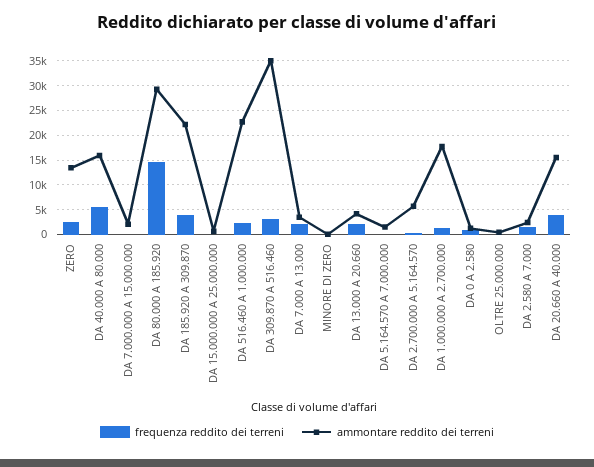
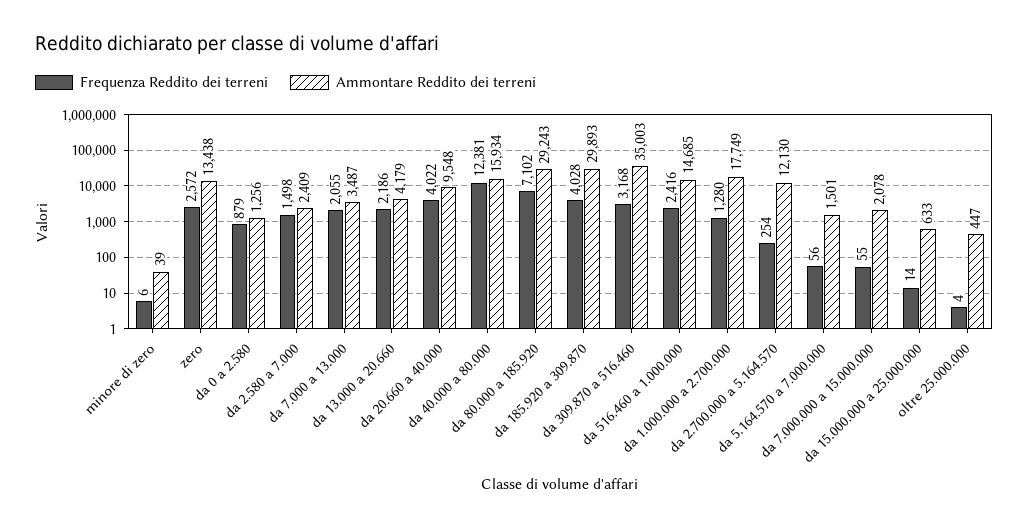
  {
    "frequenza reddito dei terreni": {
      "ZERO": 2572,
-     "DA 40.000 A 80.000": 5000,
+     "DA 40.000 A 80.000": 12381,
      "DA 7.000.000 A 15.000.000": 55,
-     "DA 80.000 A 185.920": 15000,
+     "DA 80.000 A 185.920": 7102,
      "DA 185.920 A 309.870": 4028,
      "DA 15.000.000 A 25.000.000": 14,
      "DA 516.460 A 1.000.000": 2416,
      "DA 309.870 A 516.460": 3168,
      "DA 7.000 A 13.000": 2055,
      "MINORE DI ZERO": 6,
      "DA 13.000 A 20.660": 2186,
      "DA 5.164.570 A 7.000.000": 56,
      "DA 2.700.000 A 5.164.570": 254,
      "DA 1.000.000 A 2.700.000": 1280,
      "DA 0 A 2.580": 879,
      "OLTRE 25.000.000": 4,
      "DA 2.580 A 7.000": 1498,
      "DA 20.660 A 40.000": 4022
    },
    "ammontare reddito dei terreni": {
      "ZERO": 13438,
      "DA 40.000 A 80.000": 15934,
      "DA 7.000.000 A 15.000.000": 2078,
      "DA 80.000 A 185.920": 29243,
-     "DA 185.920 A 309.870": 22500,
+     "DA 185.920 A 309.870": 29893,
      "DA 15.000.000 A 25.000.000": 633,
-     "DA 516.460 A 1.000.000": 22500,
+     "DA 516.460 A 1.000.000": 14685,
      "DA 309.870 A 516.460": 35003,
      "DA 7.000 A 13.000": 3487,
      "MINORE DI ZERO": 39,
      "DA 13.000 A 20.660": 4179,
      "DA 5.164.570 A 7.000.000": 1501,
-     "DA 2.700.000 A 5.164.570": 5000,
+     "DA 2.700.000 A 5.164.570": 12130,
      "DA 1.000.000 A 2.700.000": 17749,
      "DA 0 A 2.580": 1256,
      "OLTRE 25.000.000": 447,
      "DA 2.580 A 7.000": 2409,
-     "DA 20.660 A 40.000": 15000
+     "DA 20.660 A 40.000": 9548
    }
  }

